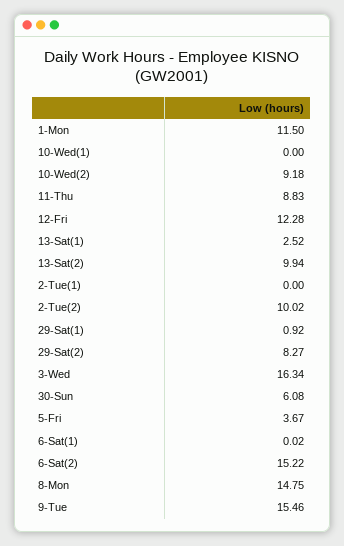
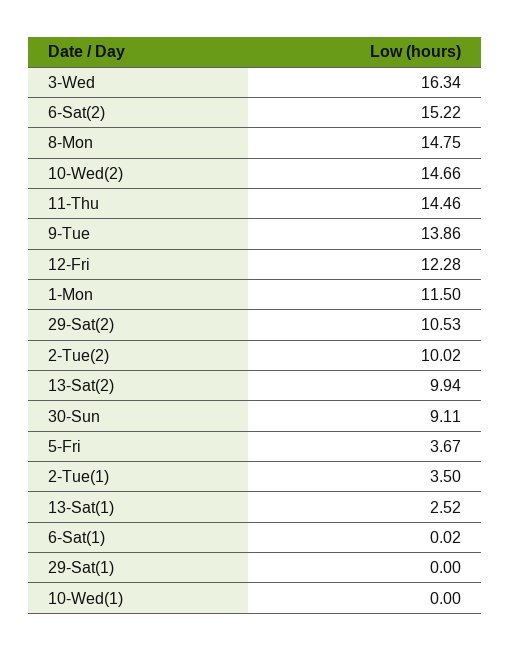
  {
    "1-Mon": 11.5,
    "10-Wed(1)": 0,
-   "10-Wed(2)": 9.18,
+   "10-Wed(2)": 14.66,
-   "11-Thu": 8.83,
+   "11-Thu": 14.46,
    "12-Fri": 12.28,
    "13-Sat(1)": 2.52,
    "13-Sat(2)": 9.94,
-   "2-Tue(1)": 0,
+   "2-Tue(1)": 3.5,
    "2-Tue(2)": 10.02,
-   "29-Sat(1)": 0.92,
+   "29-Sat(1)": 0,
-   "29-Sat(2)": 8.27,
+   "29-Sat(2)": 10.53,
    "3-Wed": 16.34,
-   "30-Sun": 6.08,
+   "30-Sun": 9.11,
    "5-Fri": 3.67,
    "6-Sat(1)": 0.02,
    "6-Sat(2)": 15.22,
    "8-Mon": 14.75,
-   "9-Tue": 15.46
+   "9-Tue": 13.86
  }

